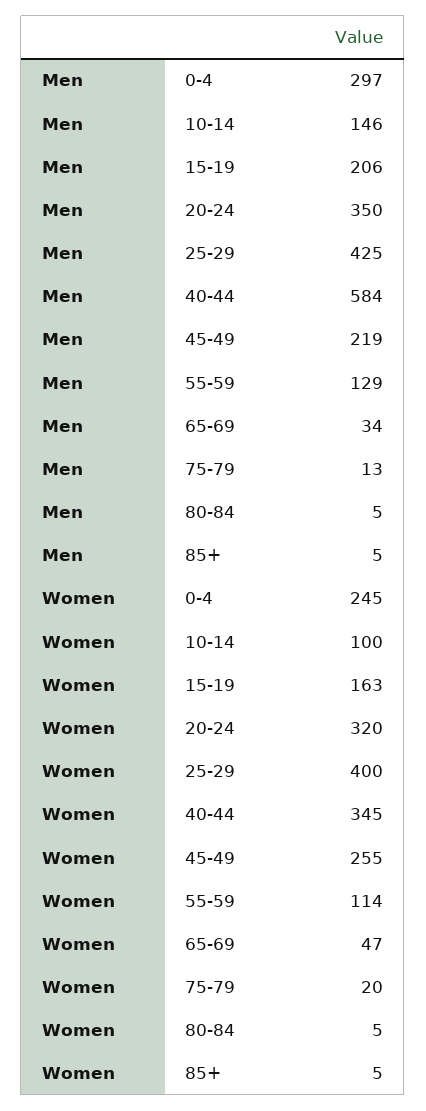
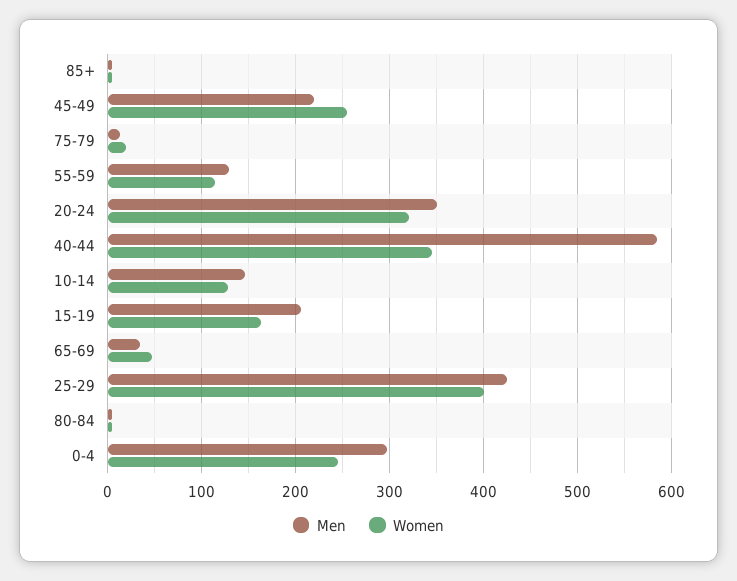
  {
    "Men": {
      "0-4": 297,
      "10-14": 146,
      "15-19": 206,
      "20-24": 350,
      "25-29": 425,
      "40-44": 584,
      "45-49": 219,
      "55-59": 129,
      "65-69": 34,
      "75-79": 13,
      "80-84": 5,
      "85+": 5
    },
    "Women": {
      "0-4": 245,
-     "10-14": 100,
+     "10-14": 130,
      "15-19": 163,
      "20-24": 320,
      "25-29": 400,
      "40-44": 345,
      "45-49": 255,
      "55-59": 114,
      "65-69": 47,
      "75-79": 20,
      "80-84": 5,
      "85+": 5
    }
  }

